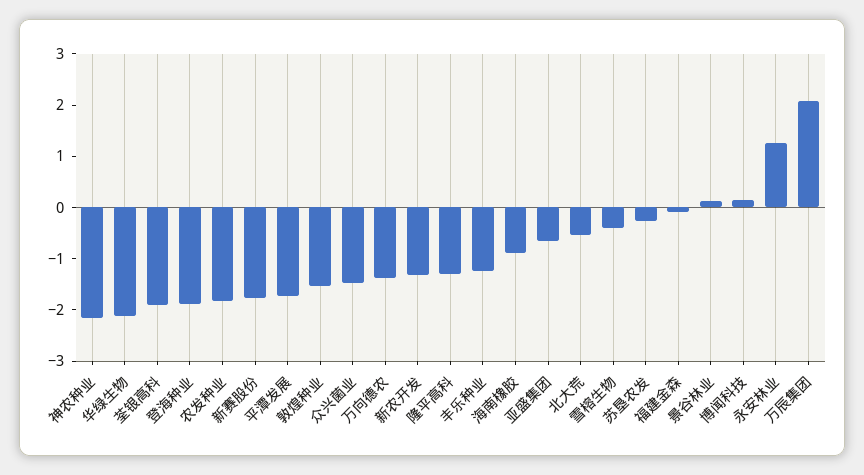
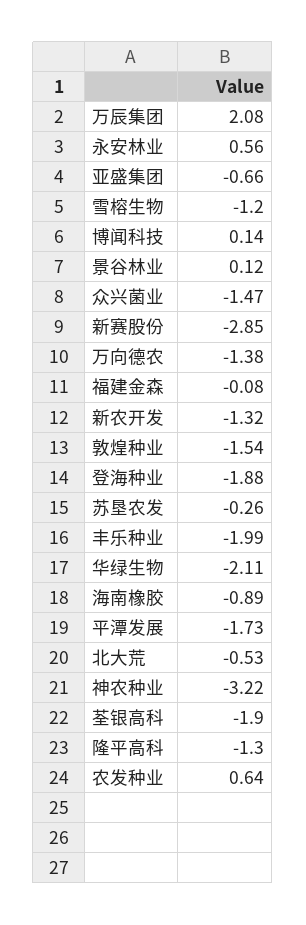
  {
-   "神农种业": -2.2,
+   "神农种业": -3.22,
    "华绿生物": -2.11,
    "荃银高科": -1.9,
    "登海种业": -1.88,
-   "农发种业": -1.8,
+   "农发种业": 0.64,
-   "新赛股份": -1.8,
+   "新赛股份": -2.85,
    "平潭发展": -1.73,
    "敦煌种业": -1.54,
    "众兴菌业": -1.47,
    "万向德农": -1.38,
    "新农开发": -1.32,
    "隆平高科": -1.3,
-   "丰乐种业": -1.2,
+   "丰乐种业": -1.99,
    "海南橡胶": -0.89,
    "亚盛集团": -0.66,
    "北大荒": -0.53,
-   "雪榕生物": -0.4,
+   "雪榕生物": -1.2,
    "苏垦农发": -0.26,
    "福建金森": -0.08,
    "景谷林业": 0.12,
    "博闻科技": 0.14,
-   "永安林业": 1.2,
+   "永安林业": 0.56,
    "万辰集团": 2.08
  }

